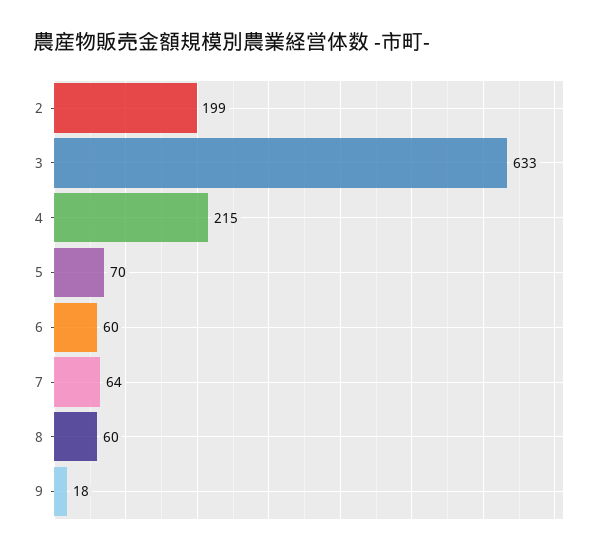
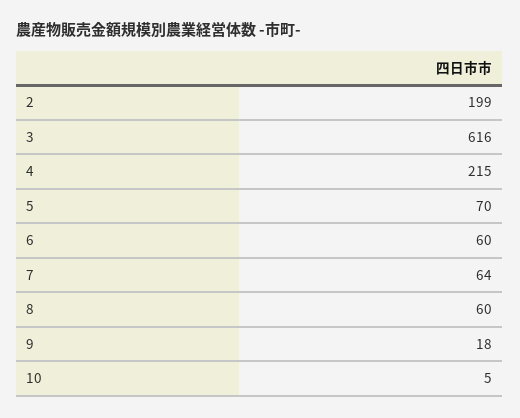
  {
    "2": 199,
-   "3": 633,
+   "3": 616,
    "4": 215,
    "5": 70,
    "6": 60,
    "7": 64,
    "8": 60,
-   "9": 18
+   "9": 18,
+   "10": 5
  }

